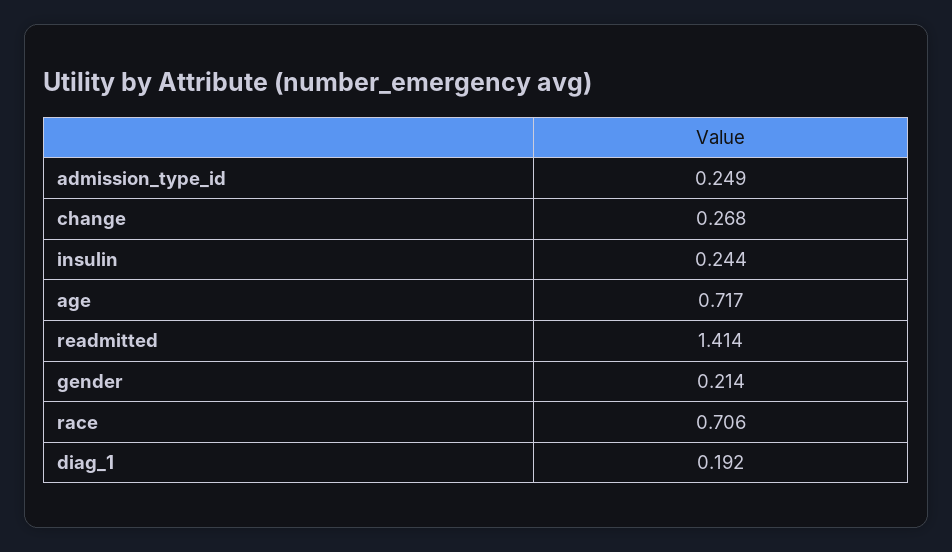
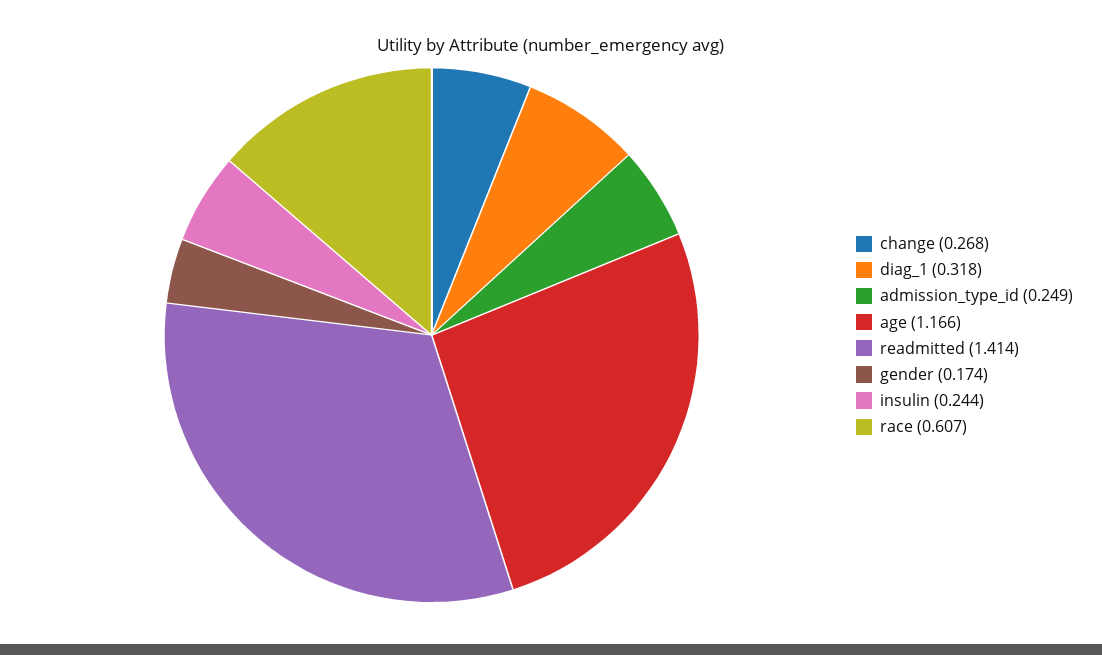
  {
    "admission_type_id": 0.249,
    "change": 0.268,
    "insulin": 0.244,
-   "age": 0.717,
+   "age": 1.166,
    "readmitted": 1.414,
-   "gender": 0.214,
+   "gender": 0.174,
-   "race": 0.706,
+   "race": 0.607,
-   "diag_1": 0.192
+   "diag_1": 0.318
  }

